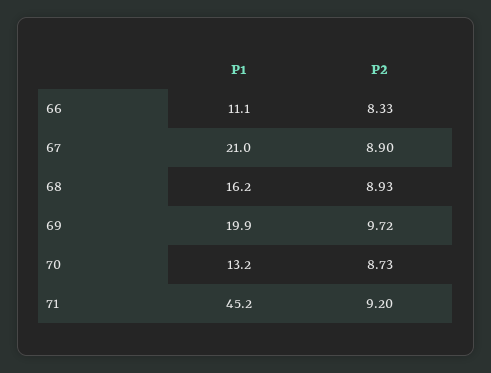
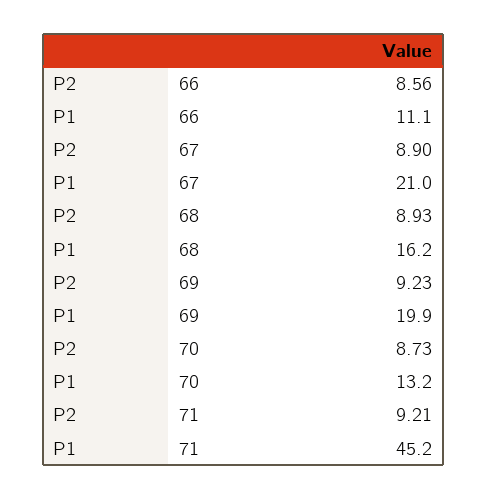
  {
    "P1": {
      "66": 11.1,
      "67": 21,
      "68": 16.2,
      "69": 19.9,
      "70": 13.2,
      "71": 45.2
    },
    "P2": {
-     "66": 8.33,
+     "66": 8.56,
      "67": 8.9,
      "68": 8.93,
-     "69": 9.72,
+     "69": 9.23,
      "70": 8.73,
-     "71": 9.2
+     "71": 9.21
    }
  }

